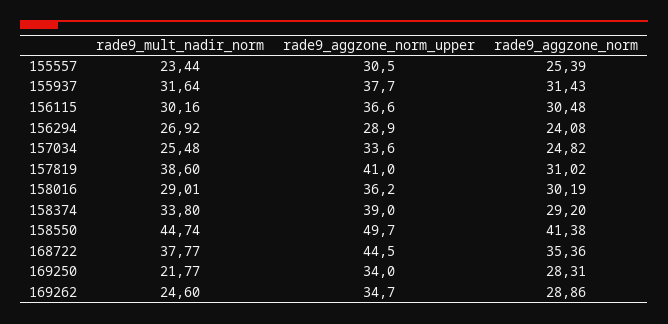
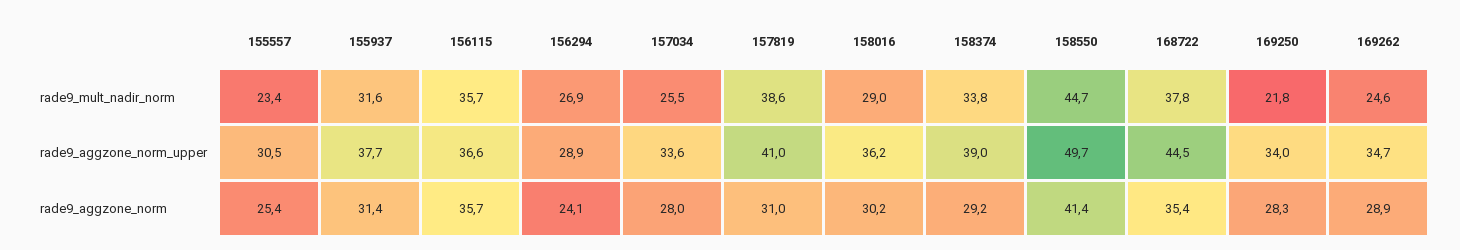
  {
    "rade9_mult_nadir_norm": {
      "155557": 23.44,
      "155937": 31.64,
-     "156115": 30.16,
+     "156115": 35.7,
      "156294": 26.92,
      "157034": 25.48,
      "157819": 38.6,
      "158016": 29.01,
      "158374": 33.8,
      "158550": 44.74,
      "168722": 37.77,
      "169250": 21.77,
      "169262": 24.6
    },
    "rade9_aggzone_norm_upper": {
      "155557": 30.5,
      "155937": 37.7,
      "156115": 36.6,
      "156294": 28.9,
      "157034": 33.6,
      "157819": 41,
      "158016": 36.2,
      "158374": 39,
      "158550": 49.7,
      "168722": 44.5,
      "169250": 34,
      "169262": 34.7
    },
    "rade9_aggzone_norm": {
      "155557": 25.39,
      "155937": 31.43,
-     "156115": 30.48,
+     "156115": 35.7,
      "156294": 24.08,
-     "157034": 24.82,
+     "157034": 28,
      "157819": 31.02,
      "158016": 30.19,
      "158374": 29.2,
      "158550": 41.38,
      "168722": 35.36,
      "169250": 28.31,
      "169262": 28.86
    }
  }

